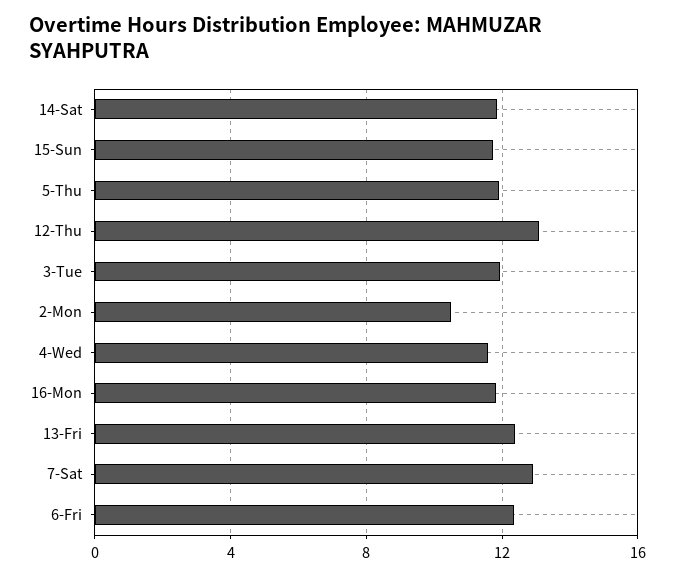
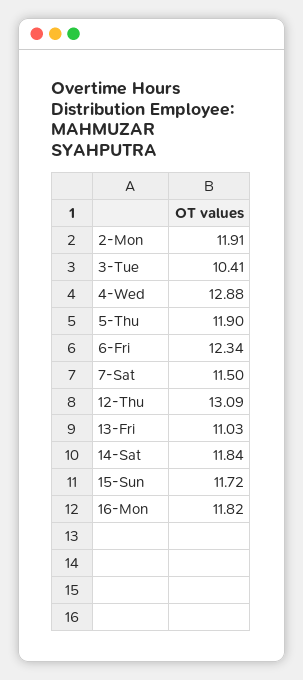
  {
    "14-Sat": 11.84,
    "15-Sun": 11.72,
    "5-Thu": 11.9,
    "12-Thu": 13.09,
-   "3-Tue": 12,
+   "3-Tue": 10.41,
-   "2-Mon": 10.5,
+   "2-Mon": 11.91,
-   "4-Wed": 11.5,
+   "4-Wed": 12.88,
    "16-Mon": 11.82,
-   "13-Fri": 12.5,
+   "13-Fri": 11.03,
-   "7-Sat": 13,
+   "7-Sat": 11.5,
    "6-Fri": 12.34
  }

